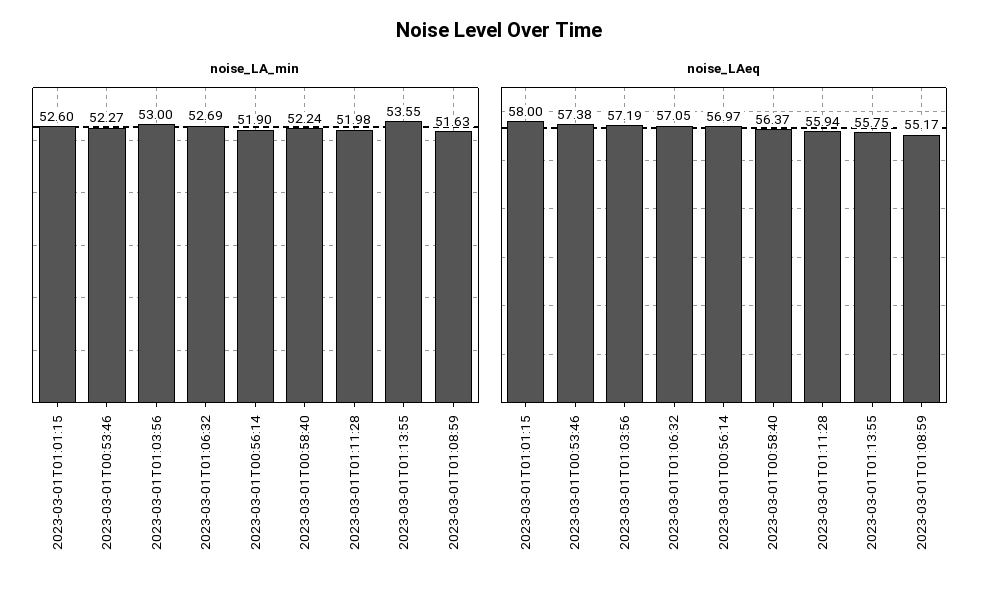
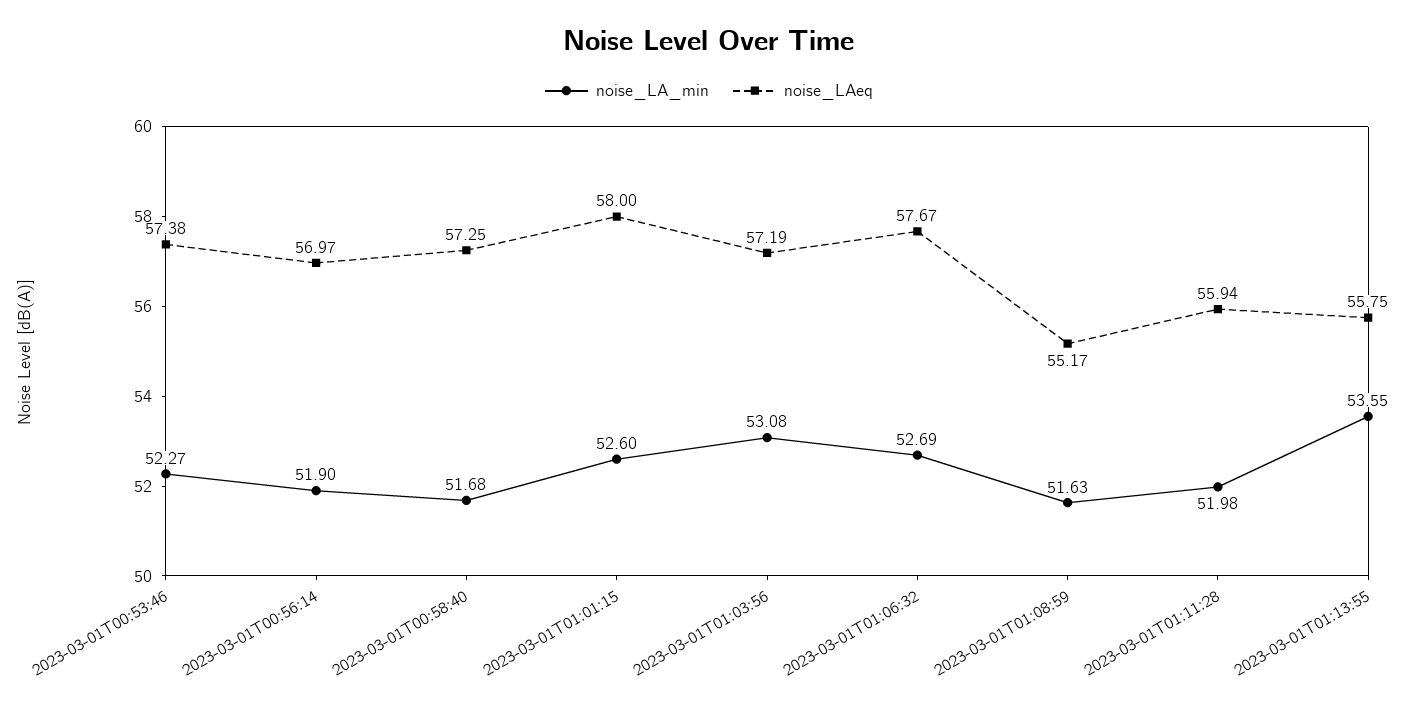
  {
    "noise_LA_min": {
      "2023-03-01T01:01:15": 52.6,
      "2023-03-01T00:53:46": 52.27,
-     "2023-03-01T01:03:56": 53,
+     "2023-03-01T01:03:56": 53.08,
      "2023-03-01T01:06:32": 52.69,
      "2023-03-01T00:56:14": 51.9,
-     "2023-03-01T00:58:40": 52.24,
+     "2023-03-01T00:58:40": 51.68,
      "2023-03-01T01:11:28": 51.98,
      "2023-03-01T01:13:55": 53.55,
      "2023-03-01T01:08:59": 51.63
    },
    "noise_LAeq": {
      "2023-03-01T01:01:15": 58,
      "2023-03-01T00:53:46": 57.38,
      "2023-03-01T01:03:56": 57.19,
-     "2023-03-01T01:06:32": 57.05,
+     "2023-03-01T01:06:32": 57.67,
      "2023-03-01T00:56:14": 56.97,
-     "2023-03-01T00:58:40": 56.37,
+     "2023-03-01T00:58:40": 57.25,
      "2023-03-01T01:11:28": 55.94,
      "2023-03-01T01:13:55": 55.75,
      "2023-03-01T01:08:59": 55.17
    }
  }

